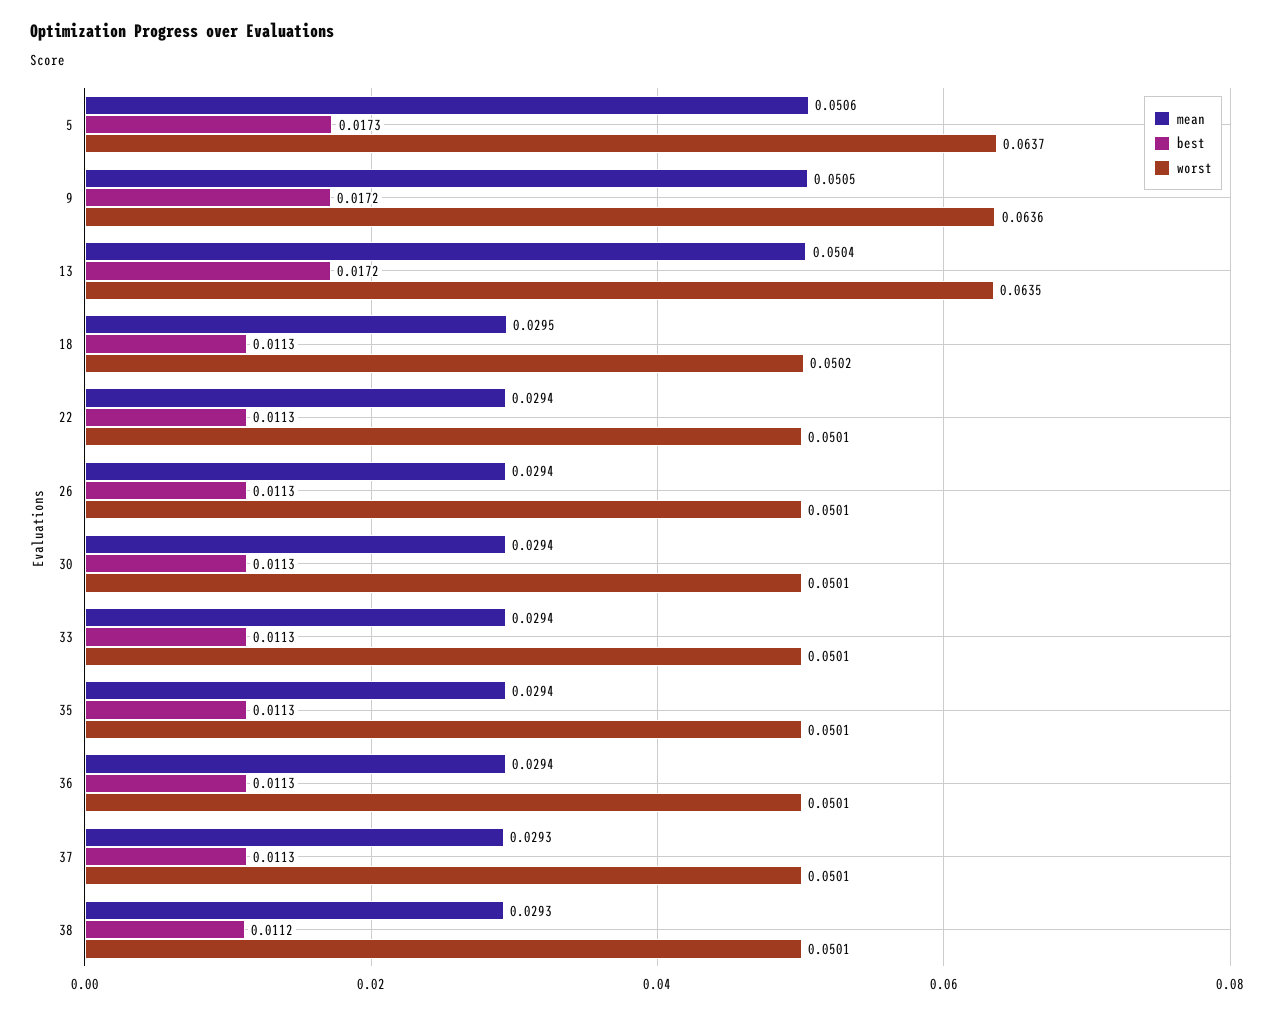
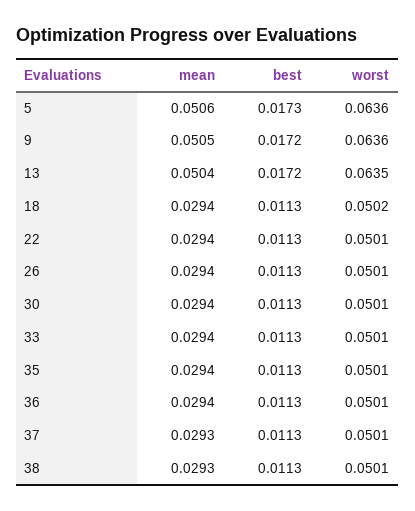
  {
    "mean": {
      "5": 0.0506,
      "9": 0.0505,
      "13": 0.0504,
-     "18": 0.0295,
+     "18": 0.0294,
      "22": 0.0294,
      "26": 0.0294,
      "30": 0.0294,
      "33": 0.0294,
      "35": 0.0294,
      "36": 0.0294,
      "37": 0.0293,
      "38": 0.0293
    },
    "best": {
      "5": 0.0173,
      "9": 0.0172,
      "13": 0.0172,
      "18": 0.0113,
      "22": 0.0113,
      "26": 0.0113,
      "30": 0.0113,
      "33": 0.0113,
      "35": 0.0113,
      "36": 0.0113,
      "37": 0.0113,
-     "38": 0.0112
+     "38": 0.0113
    },
    "worst": {
-     "5": 0.0637,
+     "5": 0.0636,
      "9": 0.0636,
      "13": 0.0635,
      "18": 0.0502,
      "22": 0.0501,
      "26": 0.0501,
      "30": 0.0501,
      "33": 0.0501,
      "35": 0.0501,
      "36": 0.0501,
      "37": 0.0501,
      "38": 0.0501
    }
  }

